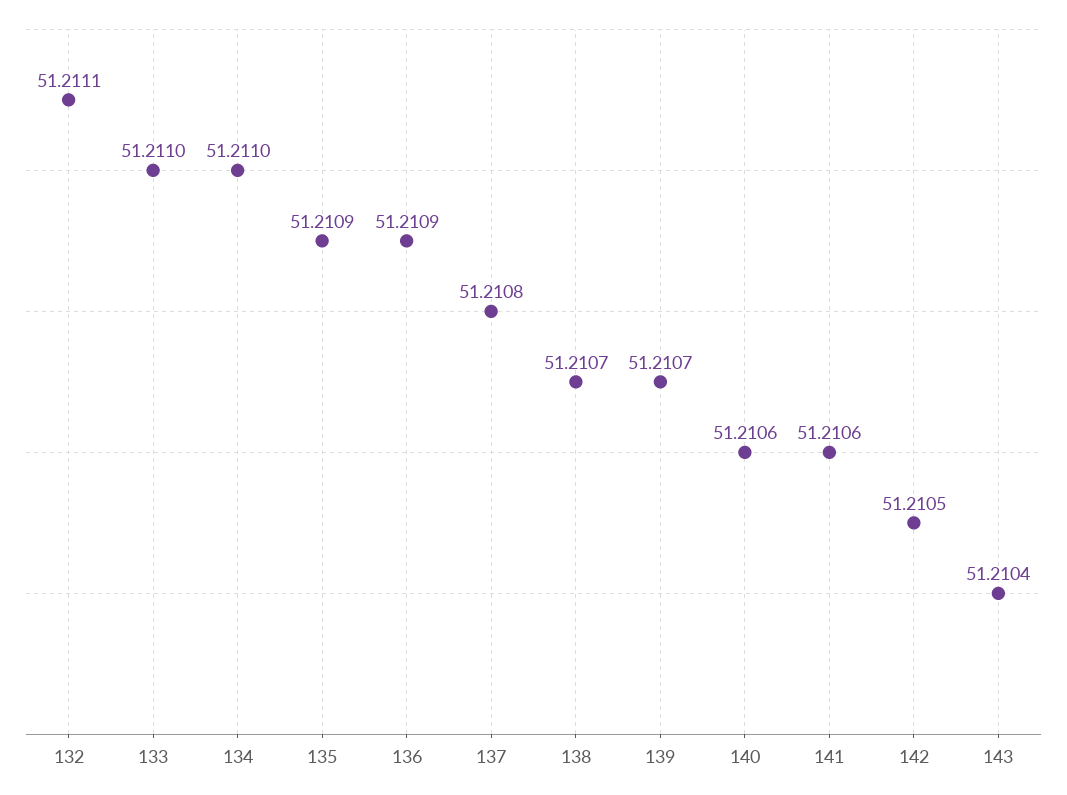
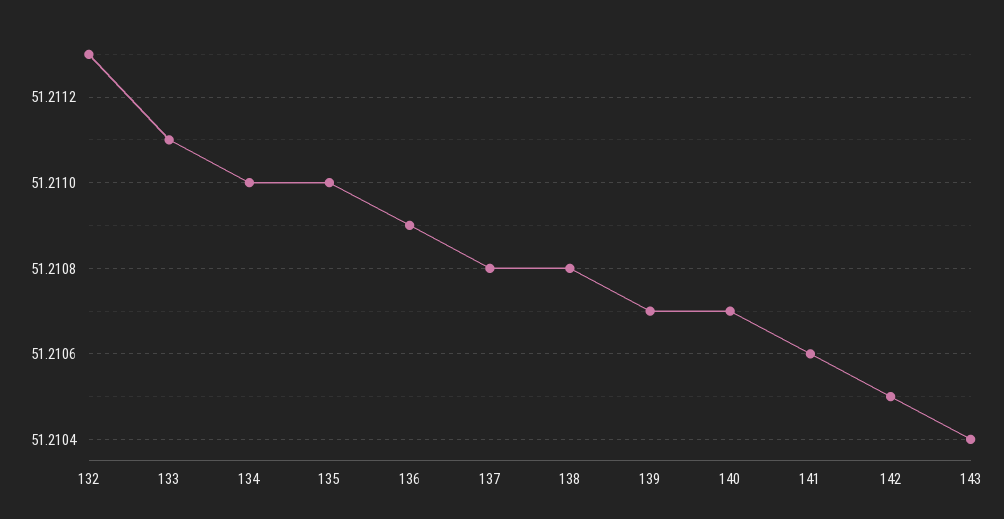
  {
-   "132": 51.2111,
+   "132": 51.2113,
-   "133": 51.211,
+   "133": 51.2111,
    "134": 51.211,
-   "135": 51.2109,
+   "135": 51.211,
    "136": 51.2109,
    "137": 51.2108,
-   "138": 51.2107,
+   "138": 51.2108,
    "139": 51.2107,
-   "140": 51.2106,
+   "140": 51.2107,
    "141": 51.2106,
    "142": 51.2105,
    "143": 51.2104
  }

